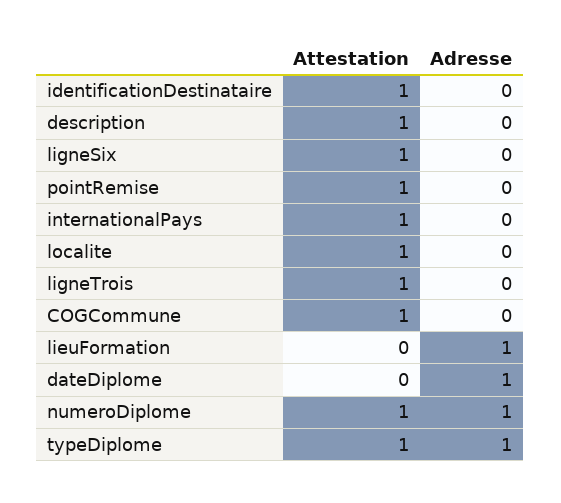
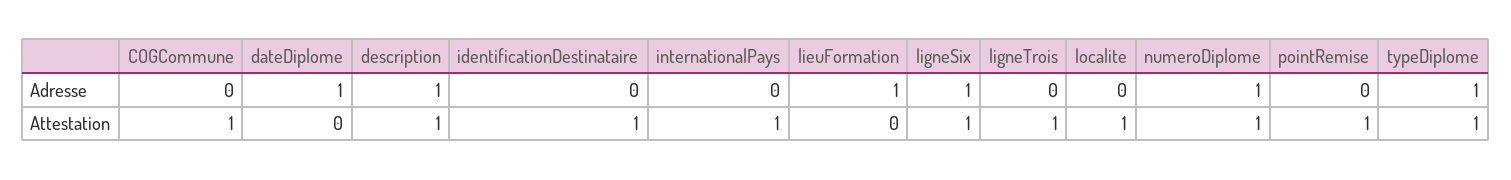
  {
    "Attestation": {
      "identificationDestinataire": 1,
      "description": 1,
      "ligneSix": 1,
      "pointRemise": 1,
      "internationalPays": 1,
      "localite": 1,
      "ligneTrois": 1,
      "COGCommune": 1,
      "lieuFormation": 0,
      "dateDiplome": 0,
      "numeroDiplome": 1,
      "typeDiplome": 1
    },
    "Adresse": {
      "identificationDestinataire": 0,
-     "description": 0,
+     "description": 1,
-     "ligneSix": 0,
+     "ligneSix": 1,
      "pointRemise": 0,
      "internationalPays": 0,
      "localite": 0,
      "ligneTrois": 0,
      "COGCommune": 0,
      "lieuFormation": 1,
      "dateDiplome": 1,
      "numeroDiplome": 1,
      "typeDiplome": 1
    }
  }

